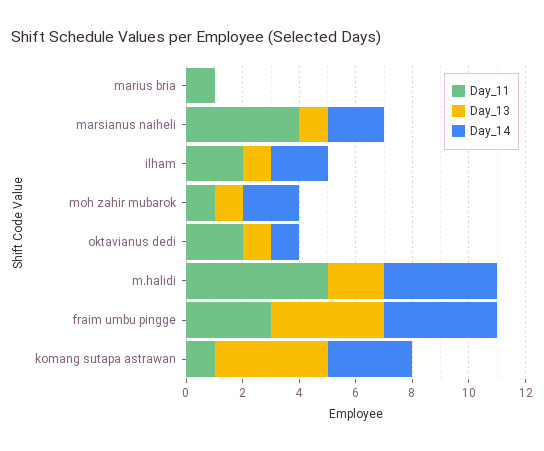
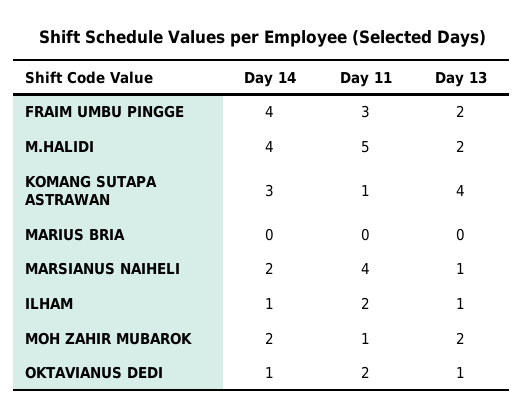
  {
    "Day_11": {
-     "marius bria": 1,
+     "marius bria": 0,
      "marsianus naiheli": 4,
      "ilham": 2,
      "moh zahir mubarok": 1,
      "oktavianus dedi": 2,
      "m.halidi": 5,
      "fraim umbu pingge": 3,
      "komang sutapa astrawan": 1
    },
    "Day_13": {
      "marius bria": 0,
      "marsianus naiheli": 1,
      "ilham": 1,
-     "moh zahir mubarok": 1,
+     "moh zahir mubarok": 2,
      "oktavianus dedi": 1,
      "m.halidi": 2,
-     "fraim umbu pingge": 4,
+     "fraim umbu pingge": 2,
      "komang sutapa astrawan": 4
    },
    "Day_14": {
      "marius bria": 0,
      "marsianus naiheli": 2,
-     "ilham": 2,
+     "ilham": 1,
      "moh zahir mubarok": 2,
      "oktavianus dedi": 1,
      "m.halidi": 4,
      "fraim umbu pingge": 4,
      "komang sutapa astrawan": 3
    }
  }

